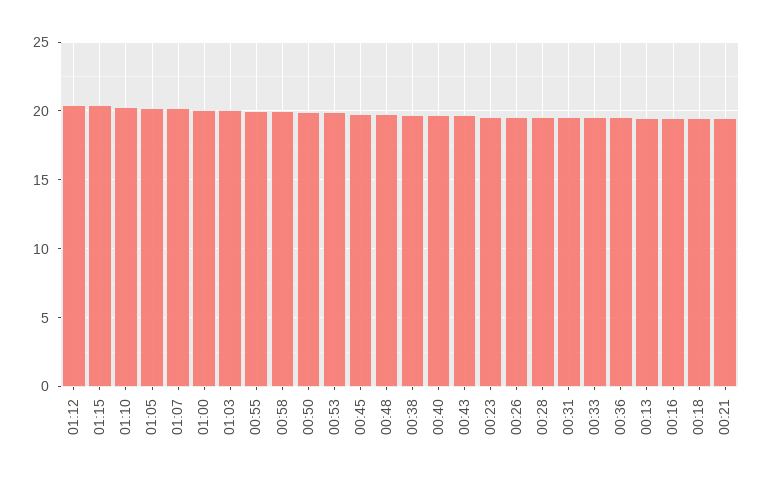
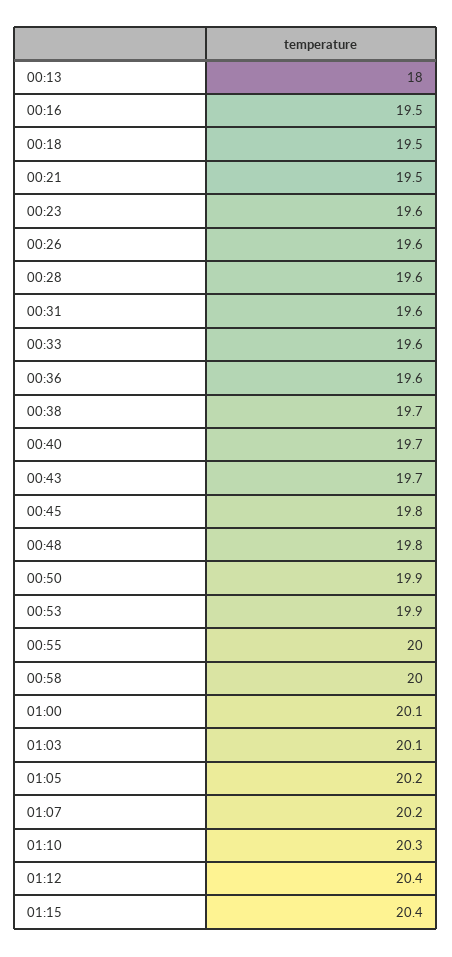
  {
    "01:12": 20.4,
    "01:15": 20.4,
    "01:10": 20.3,
    "01:05": 20.2,
    "01:07": 20.2,
    "01:00": 20.1,
    "01:03": 20.1,
    "00:55": 20,
    "00:58": 20,
    "00:50": 19.9,
    "00:53": 19.9,
    "00:45": 19.8,
    "00:48": 19.8,
    "00:38": 19.7,
    "00:40": 19.7,
    "00:43": 19.7,
    "00:23": 19.6,
    "00:26": 19.6,
    "00:28": 19.6,
    "00:31": 19.6,
    "00:33": 19.6,
    "00:36": 19.6,
-   "00:13": 19.5,
+   "00:13": 18,
    "00:16": 19.5,
    "00:18": 19.5,
    "00:21": 19.5
  }

